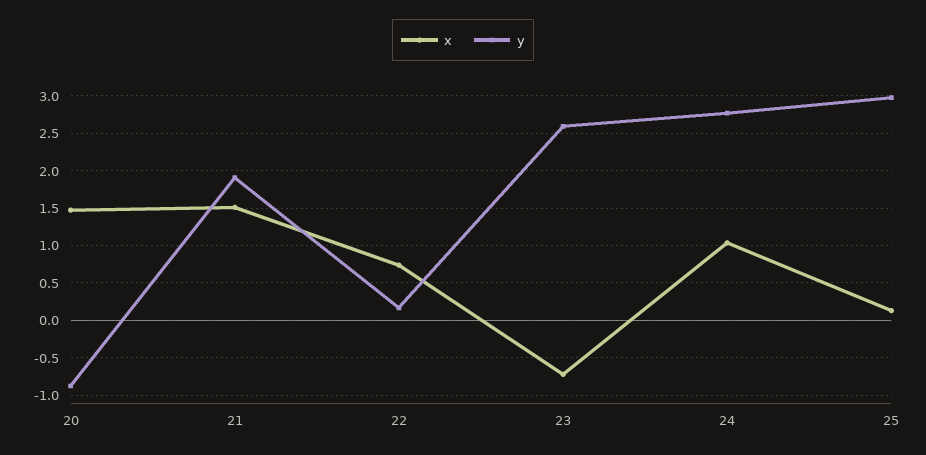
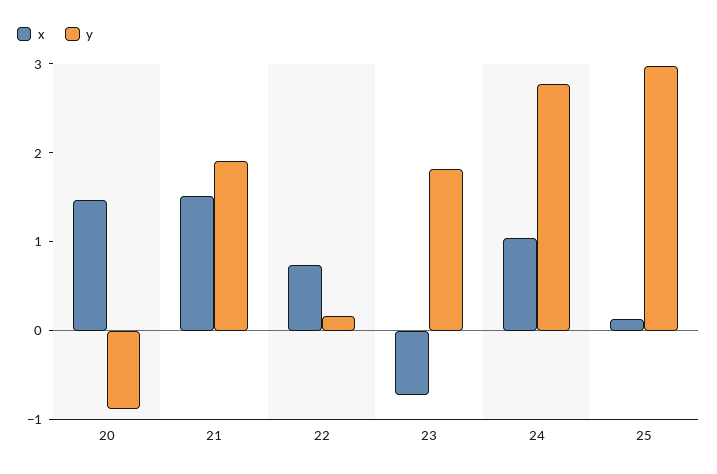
  {
    "x": {
      "20": 1.5,
      "21": 1.5,
      "22": 0.7,
      "23": -0.7,
      "24": 1,
      "25": 0.1
    },
    "y": {
      "20": -0.9,
      "21": 1.9,
      "22": 0.2,
-     "23": 2.6,
+     "23": 1.8,
      "24": 2.8,
      "25": 3
    }
  }

